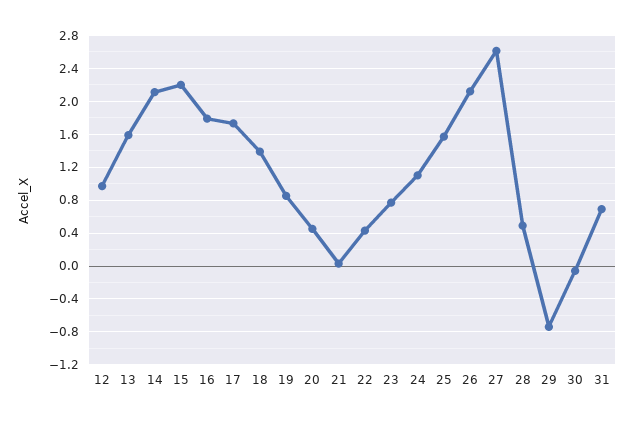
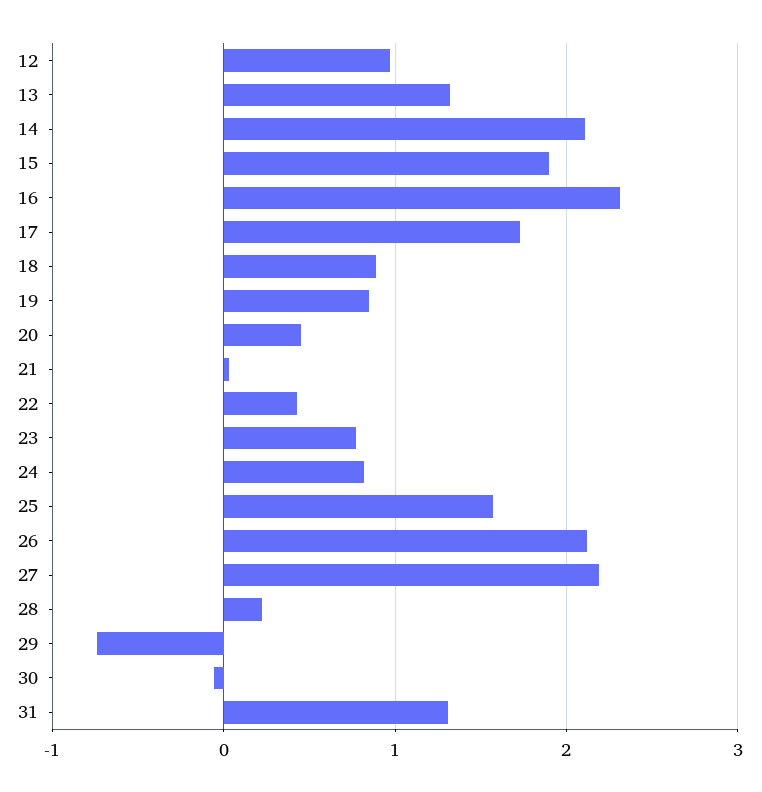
  {
    "12": 1,
-   "13": 1.6,
+   "13": 1.3,
    "14": 2.1,
-   "15": 2.2,
+   "15": 1.9,
-   "16": 1.8,
+   "16": 2.3,
    "17": 1.7,
-   "18": 1.4,
+   "18": 0.9,
    "19": 0.9,
    "20": 0.5,
    "21": 0,
    "22": 0.4,
    "23": 0.8,
-   "24": 1.1,
+   "24": 0.8,
    "25": 1.6,
    "26": 2.1,
-   "27": 2.6,
+   "27": 2.2,
-   "28": 0.5,
+   "28": 0.2,
    "29": -0.7,
    "30": -0.1,
-   "31": 0.7
+   "31": 1.3
  }

